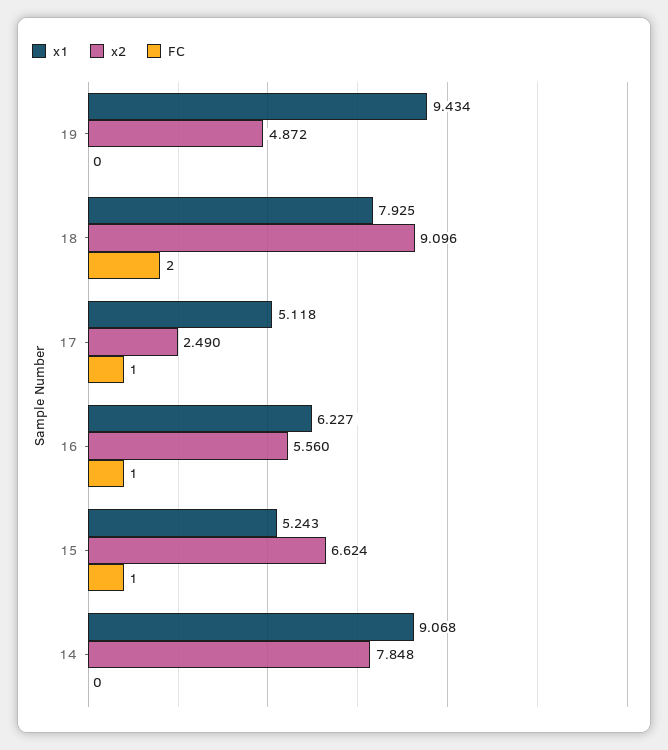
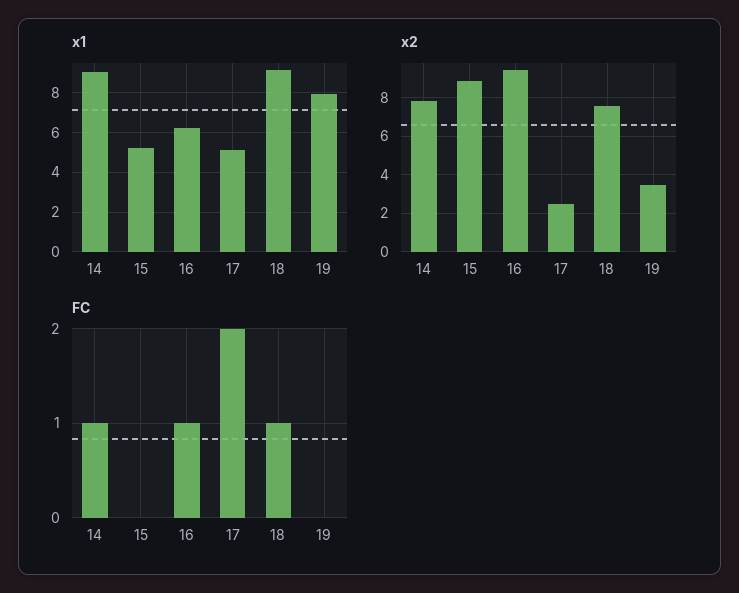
  {
    "x1": {
-     "19": 9.434,
+     "19": 8,
-     "18": 7.925,
+     "18": 9,
      "17": 5.118,
      "16": 6.227,
      "15": 5.243,
      "14": 9.068
    },
    "x2": {
-     "19": 4.872,
+     "19": 3.5,
-     "18": 9.096,
+     "18": 7.5,
      "17": 2.49,
-     "16": 5.56,
+     "16": 9.5,
-     "15": 6.624,
+     "15": 9,
      "14": 7.848
    },
    "FC": {
      "19": 0,
-     "18": 2,
+     "18": 1,
-     "17": 1,
+     "17": 2,
      "16": 1,
-     "15": 1,
+     "15": 0,
-     "14": 0
+     "14": 1
    }
  }

